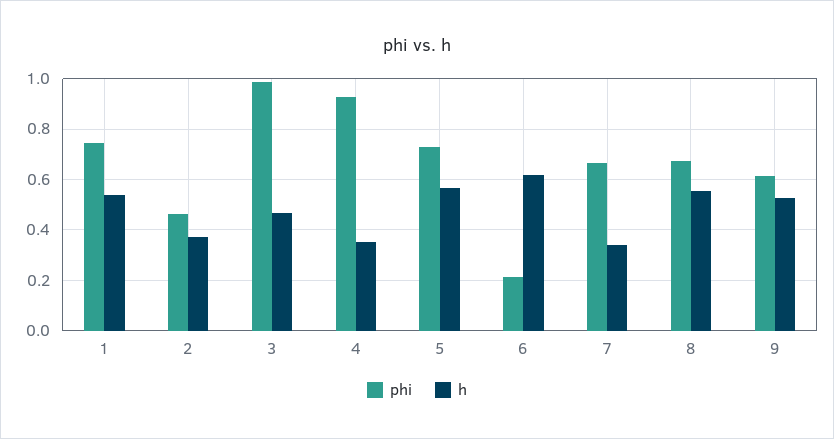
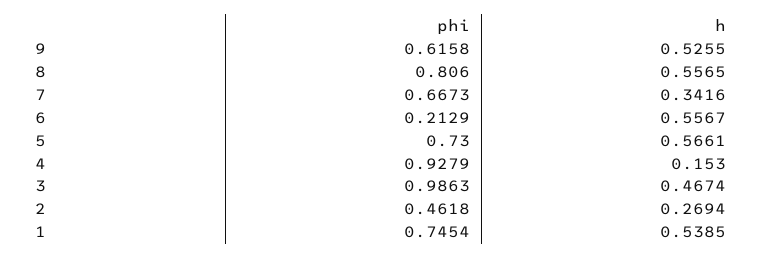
  {
    "phi": {
      "1": 0.7454,
      "2": 0.4618,
      "3": 0.9863,
      "4": 0.9279,
      "5": 0.73,
      "6": 0.2129,
      "7": 0.6673,
-     "8": 0.675,
+     "8": 0.806,
      "9": 0.6158
    },
    "h": {
      "1": 0.5385,
-     "2": 0.375,
+     "2": 0.2694,
      "3": 0.4674,
-     "4": 0.35,
+     "4": 0.153,
      "5": 0.5661,
-     "6": 0.625,
+     "6": 0.5567,
      "7": 0.3416,
      "8": 0.5565,
      "9": 0.5255
    }
  }

